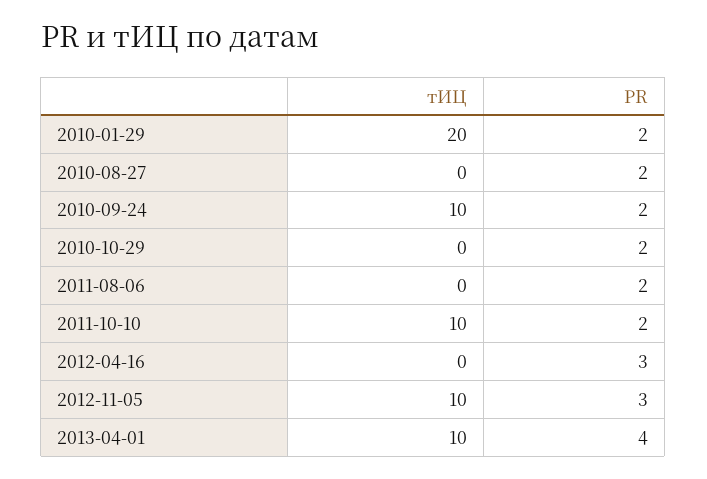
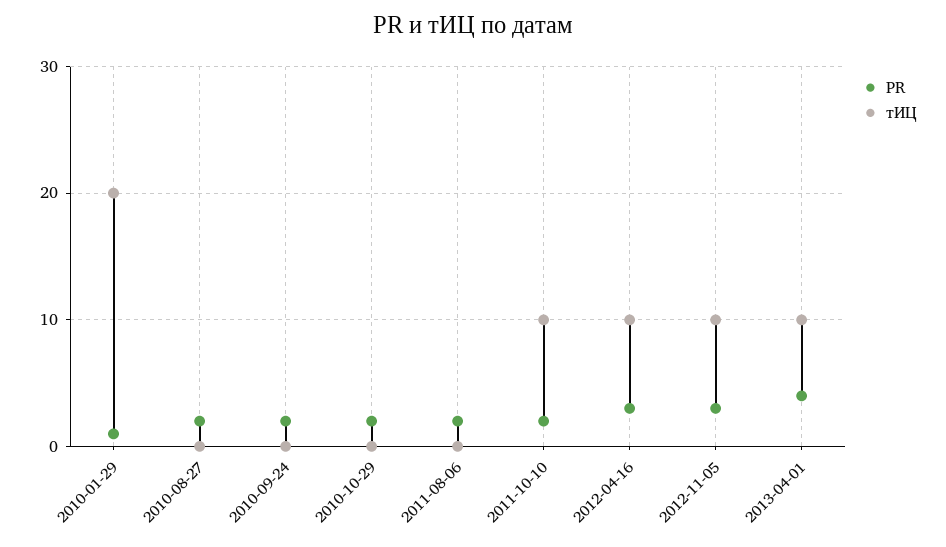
  {
    "тИЦ": {
      "2010-01-29": 20,
      "2010-08-27": 0,
-     "2010-09-24": 10,
+     "2010-09-24": 0,
      "2010-10-29": 0,
      "2011-08-06": 0,
      "2011-10-10": 10,
-     "2012-04-16": 0,
+     "2012-04-16": 10,
      "2012-11-05": 10,
      "2013-04-01": 10
    },
    "PR": {
-     "2010-01-29": 2,
+     "2010-01-29": 1,
      "2010-08-27": 2,
      "2010-09-24": 2,
      "2010-10-29": 2,
      "2011-08-06": 2,
      "2011-10-10": 2,
      "2012-04-16": 3,
      "2012-11-05": 3,
      "2013-04-01": 4
    }
  }

